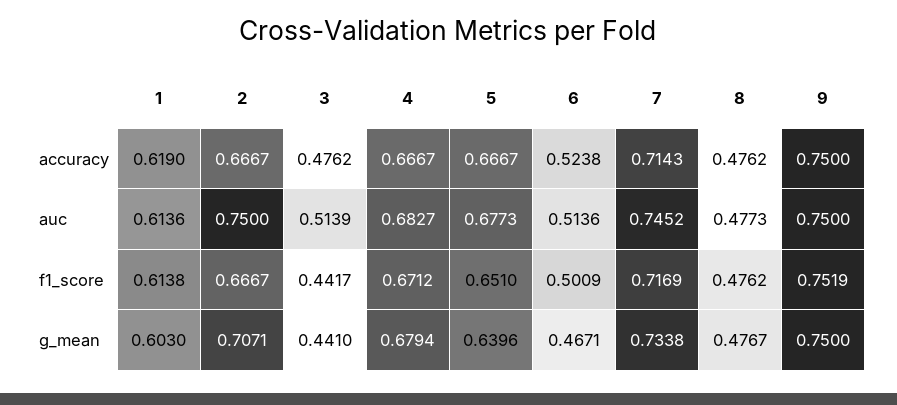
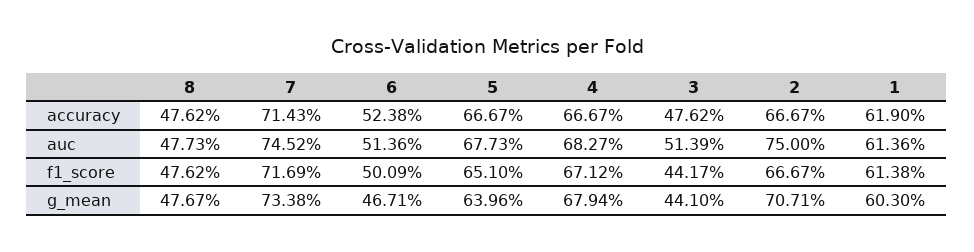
  {
    "1": {
      "accuracy": 0.619,
      "auc": 0.6136,
      "f1_score": 0.6138,
      "g_mean": 0.603
    },
    "2": {
      "accuracy": 0.6667,
      "auc": 0.75,
      "f1_score": 0.6667,
      "g_mean": 0.7071
    },
    "3": {
      "accuracy": 0.4762,
      "auc": 0.5139,
      "f1_score": 0.4417,
      "g_mean": 0.441
    },
    "4": {
      "accuracy": 0.6667,
      "auc": 0.6827,
      "f1_score": 0.6712,
      "g_mean": 0.6794
    },
    "5": {
      "accuracy": 0.6667,
      "auc": 0.6773,
      "f1_score": 0.651,
      "g_mean": 0.6396
    },
    "6": {
      "accuracy": 0.5238,
      "auc": 0.5136,
      "f1_score": 0.5009,
      "g_mean": 0.4671
    },
    "7": {
      "accuracy": 0.7143,
      "auc": 0.7452,
      "f1_score": 0.7169,
      "g_mean": 0.7338
    },
    "8": {
      "accuracy": 0.4762,
      "auc": 0.4773,
      "f1_score": 0.4762,
      "g_mean": 0.4767
-   },
+   }
-   "9": {
-     "accuracy": 0.75,
-     "auc": 0.75,
-     "f1_score": 0.7519,
-     "g_mean": 0.75
-   }
  }

